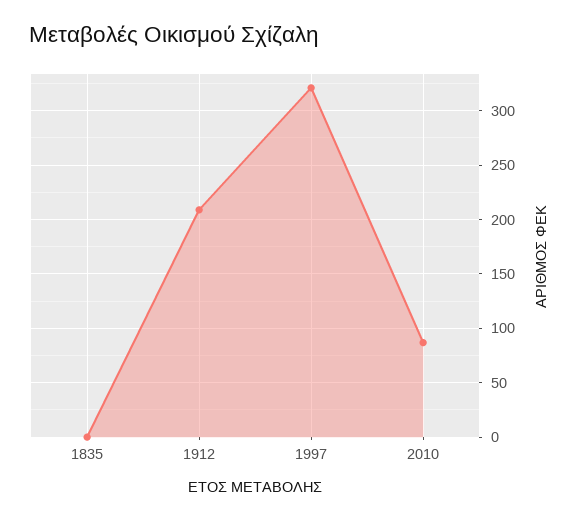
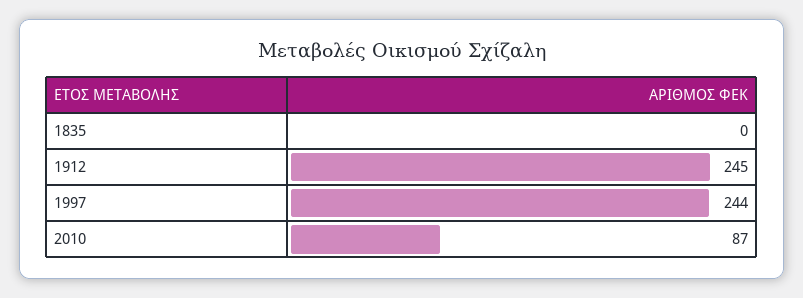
  {
    "1835": 0,
-   "1912": 210,
+   "1912": 245,
-   "1997": 320,
+   "1997": 244,
    "2010": 87
  }

